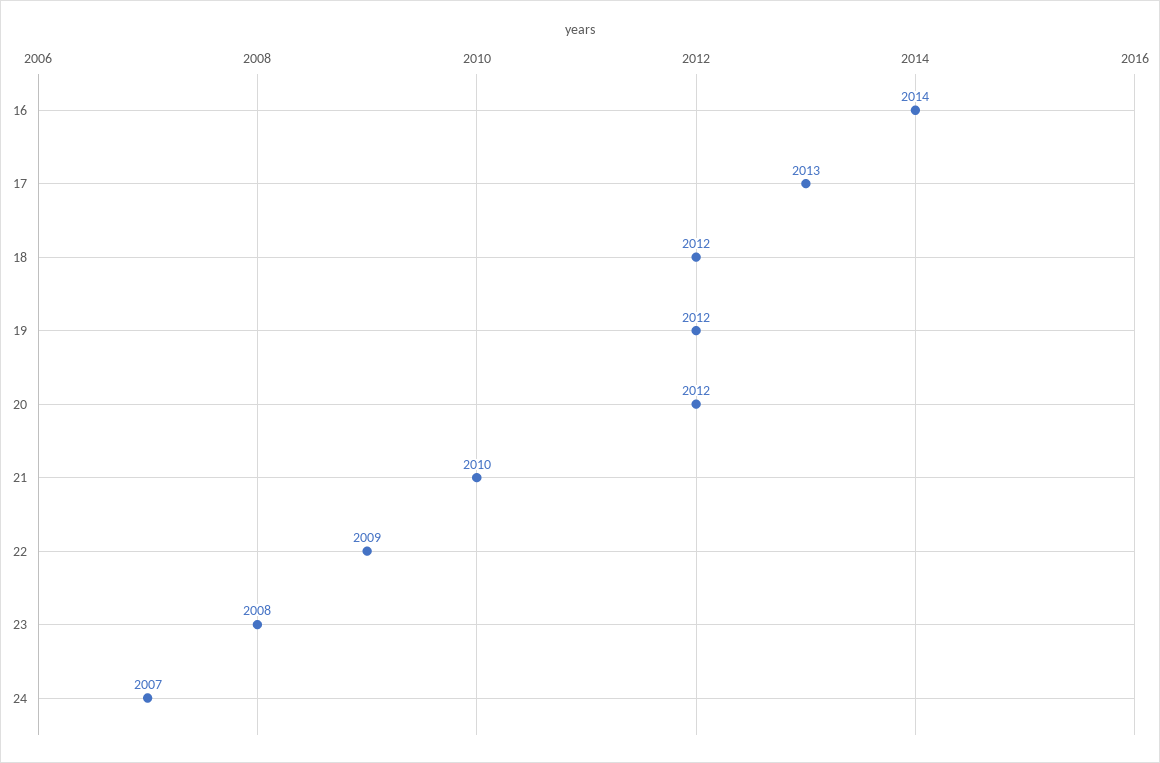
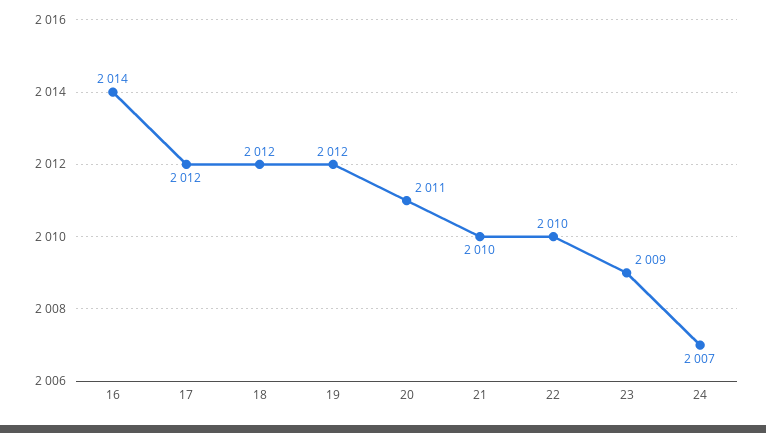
  {
    "16": 2014,
-   "17": 2013,
+   "17": 2012,
    "18": 2012,
    "19": 2012,
-   "20": 2012,
+   "20": 2011,
    "21": 2010,
-   "22": 2009,
+   "22": 2010,
-   "23": 2008,
+   "23": 2009,
    "24": 2007
  }

